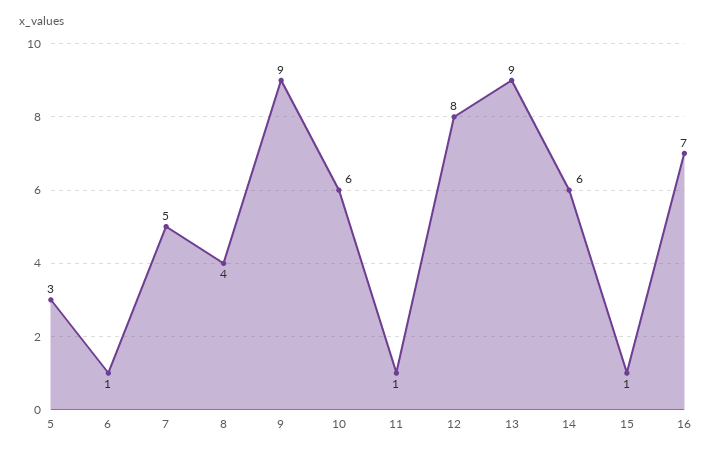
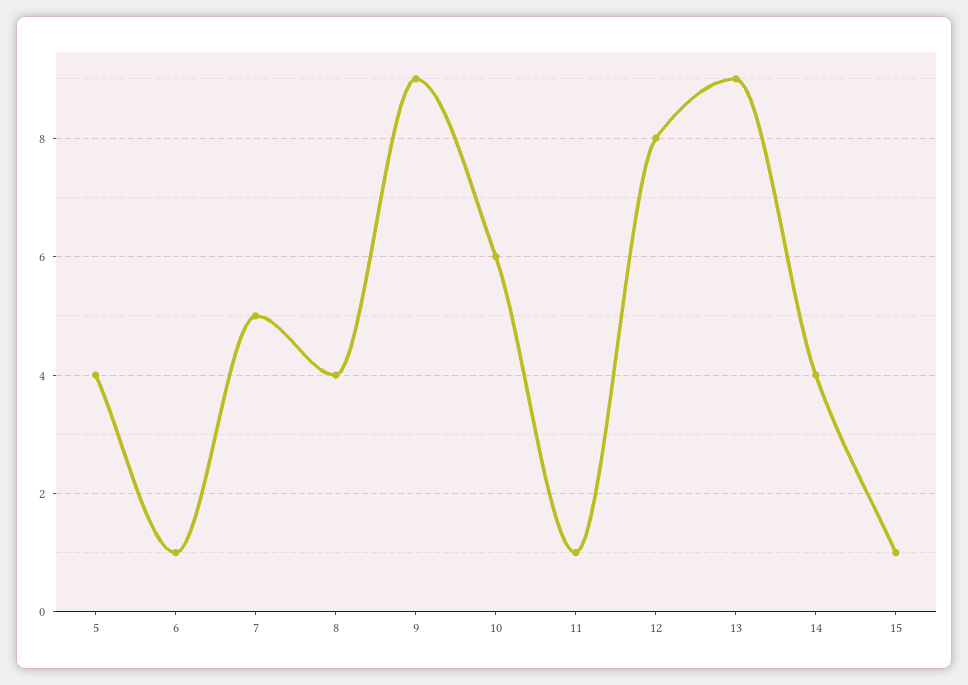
  {
-   "5": 3,
+   "5": 4,
    "6": 1,
    "7": 5,
    "8": 4,
    "9": 9,
    "10": 6,
    "11": 1,
    "12": 8,
    "13": 9,
-   "14": 6,
+   "14": 4,
-   "15": 1,
+   "15": 1
-   "16": 7
  }

